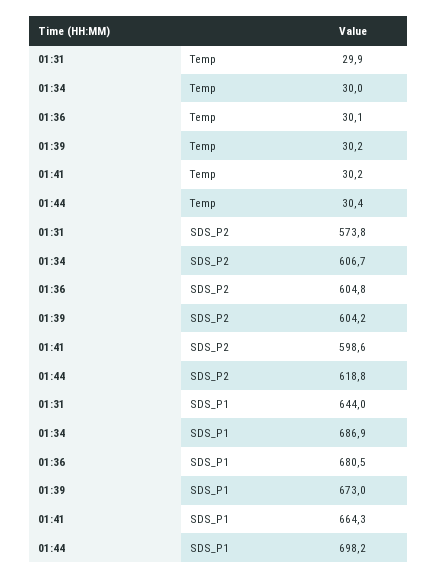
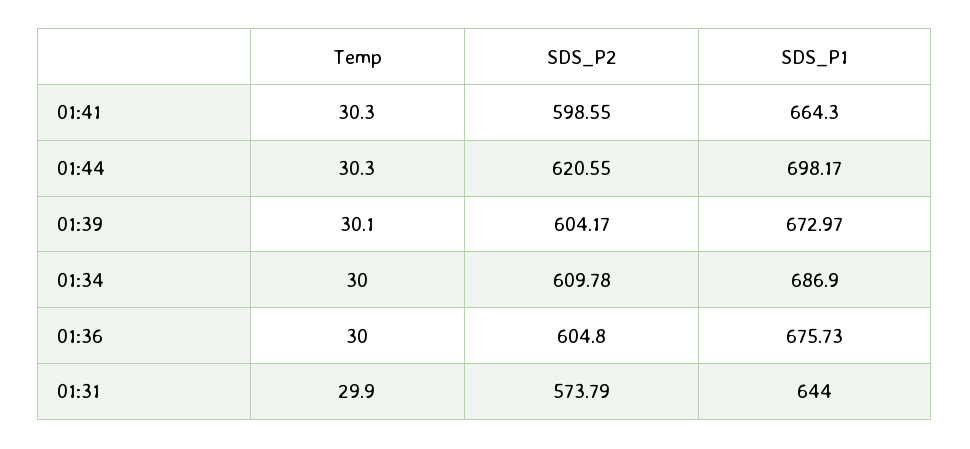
  {
    "01:31": {
      "Temp": 29.9,
      "SDS_P2": 573.79,
      "SDS_P1": 644
    },
    "01:34": {
      "Temp": 30,
-     "SDS_P2": 606.7,
+     "SDS_P2": 609.78,
      "SDS_P1": 686.9
    },
    "01:36": {
-     "Temp": 30.1,
+     "Temp": 30,
      "SDS_P2": 604.8,
-     "SDS_P1": 680.5
+     "SDS_P1": 675.73
    },
    "01:39": {
-     "Temp": 30.2,
+     "Temp": 30.1,
      "SDS_P2": 604.17,
      "SDS_P1": 672.97
    },
    "01:41": {
-     "Temp": 30.2,
+     "Temp": 30.3,
      "SDS_P2": 598.55,
      "SDS_P1": 664.3
    },
    "01:44": {
-     "Temp": 30.4,
+     "Temp": 30.3,
-     "SDS_P2": 618.8,
+     "SDS_P2": 620.55,
      "SDS_P1": 698.17
    }
  }

